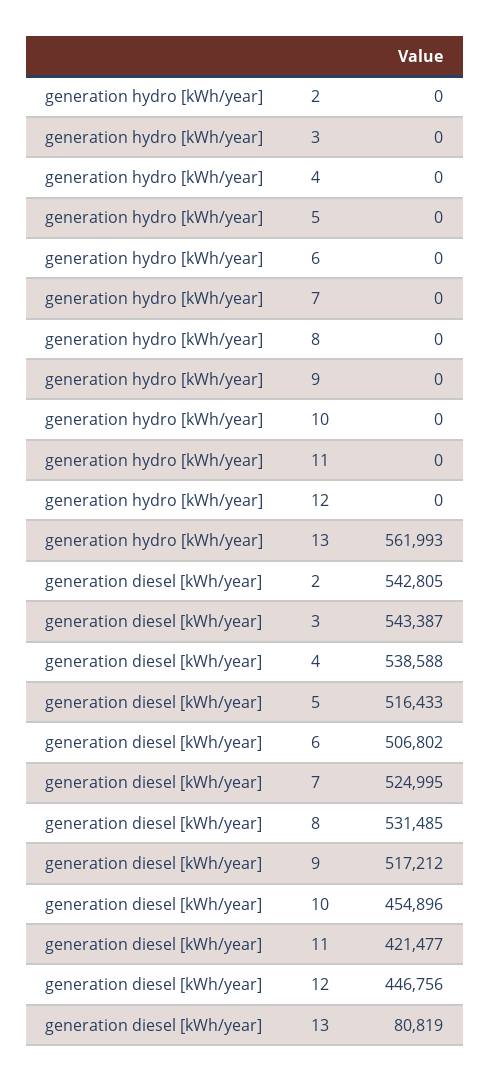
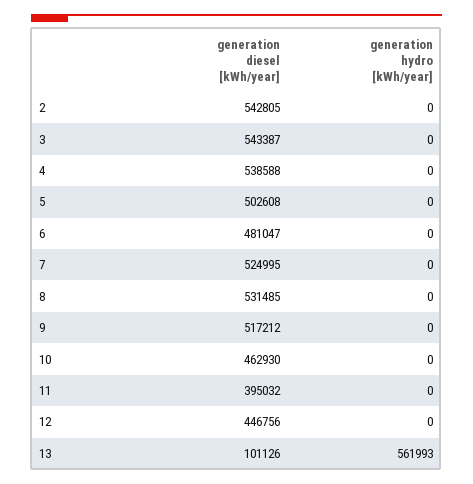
  {
    "generation hydro [kWh/year]": {
      "2": 0,
      "3": 0,
      "4": 0,
      "5": 0,
      "6": 0,
      "7": 0,
      "8": 0,
      "9": 0,
      "10": 0,
      "11": 0,
      "12": 0,
      "13": 561993
    },
    "generation diesel [kWh/year]": {
      "2": 542805,
      "3": 543387,
      "4": 538588,
-     "5": 516433,
+     "5": 502608,
-     "6": 506802,
+     "6": 481047,
      "7": 524995,
      "8": 531485,
      "9": 517212,
-     "10": 454896,
+     "10": 462930,
-     "11": 421477,
+     "11": 395032,
      "12": 446756,
-     "13": 80819
+     "13": 101126
    }
  }

